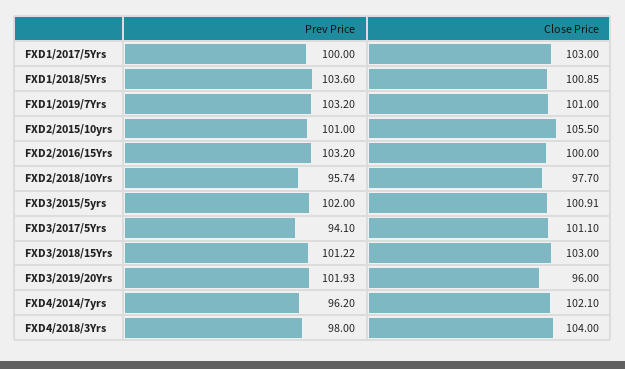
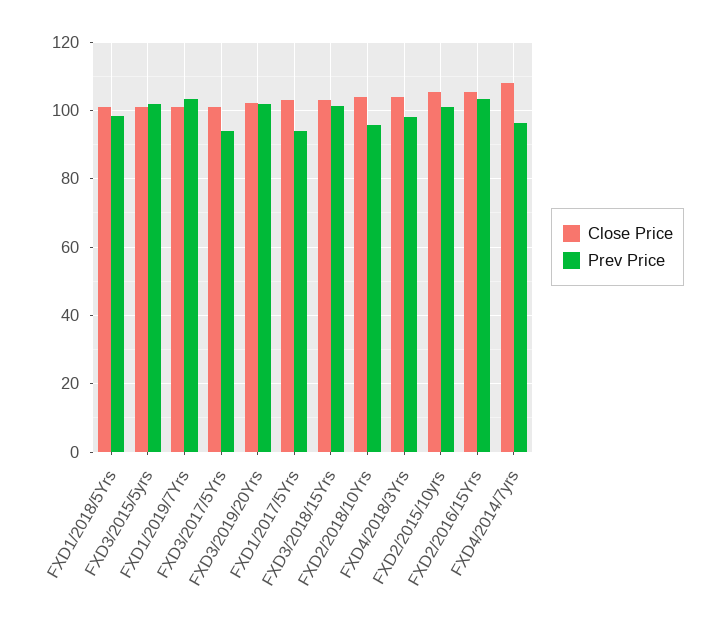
  {
    "Prev Price": {
-     "FXD1/2017/5Yrs": 100,
+     "FXD1/2017/5Yrs": 94,
-     "FXD1/2018/5Yrs": 103.6,
+     "FXD1/2018/5Yrs": 98,
      "FXD1/2019/7Yrs": 103.2,
      "FXD2/2015/10yrs": 101,
      "FXD2/2016/15Yrs": 103.2,
      "FXD2/2018/10Yrs": 95.74,
      "FXD3/2015/5yrs": 102,
      "FXD3/2017/5Yrs": 94.1,
      "FXD3/2018/15Yrs": 101.22,
      "FXD3/2019/20Yrs": 101.93,
      "FXD4/2014/7yrs": 96.2,
      "FXD4/2018/3Yrs": 98
    },
    "Close Price": {
      "FXD1/2017/5Yrs": 103,
      "FXD1/2018/5Yrs": 100.85,
      "FXD1/2019/7Yrs": 101,
      "FXD2/2015/10yrs": 105.5,
-     "FXD2/2016/15Yrs": 100,
+     "FXD2/2016/15Yrs": 106,
-     "FXD2/2018/10Yrs": 97.7,
+     "FXD2/2018/10Yrs": 104,
      "FXD3/2015/5yrs": 100.91,
      "FXD3/2017/5Yrs": 101.1,
      "FXD3/2018/15Yrs": 103,
-     "FXD3/2019/20Yrs": 96,
+     "FXD3/2019/20Yrs": 102,
-     "FXD4/2014/7yrs": 102.1,
+     "FXD4/2014/7yrs": 108,
      "FXD4/2018/3Yrs": 104
    }
  }

